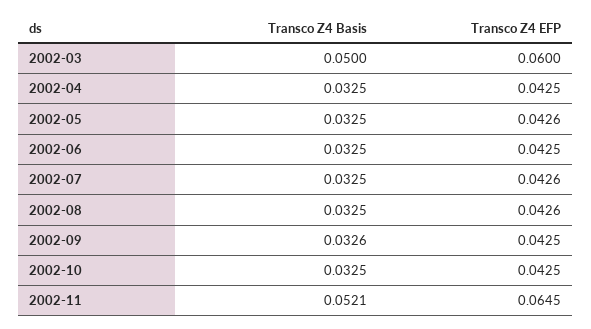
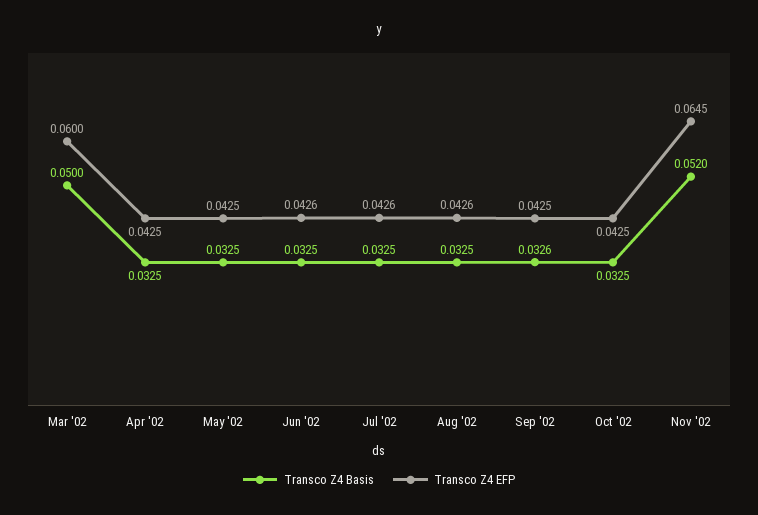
  {
    "Transco Z4 Basis": {
      "2002-03": 0.05,
      "2002-04": 0.0325,
      "2002-05": 0.0325,
      "2002-06": 0.0325,
      "2002-07": 0.0325,
      "2002-08": 0.0325,
      "2002-09": 0.0326,
      "2002-10": 0.0325,
-     "2002-11": 0.0521
+     "2002-11": 0.052
    },
    "Transco Z4 EFP": {
      "2002-03": 0.06,
      "2002-04": 0.0425,
-     "2002-05": 0.0426,
+     "2002-05": 0.0425,
-     "2002-06": 0.0425,
+     "2002-06": 0.0426,
      "2002-07": 0.0426,
      "2002-08": 0.0426,
      "2002-09": 0.0425,
      "2002-10": 0.0425,
      "2002-11": 0.0645
    }
  }

